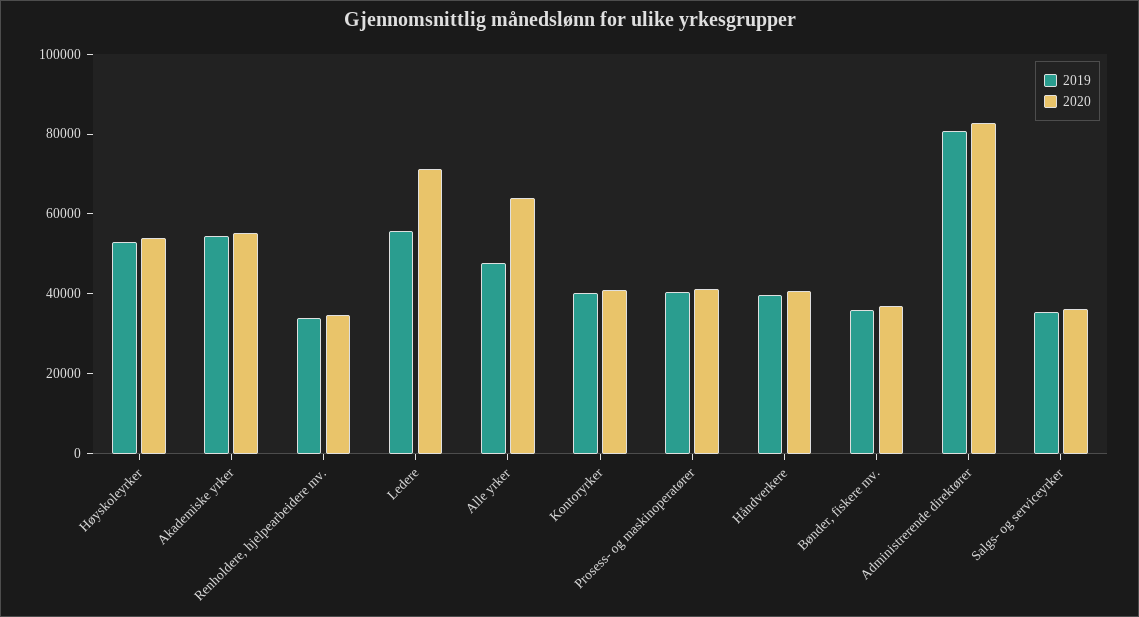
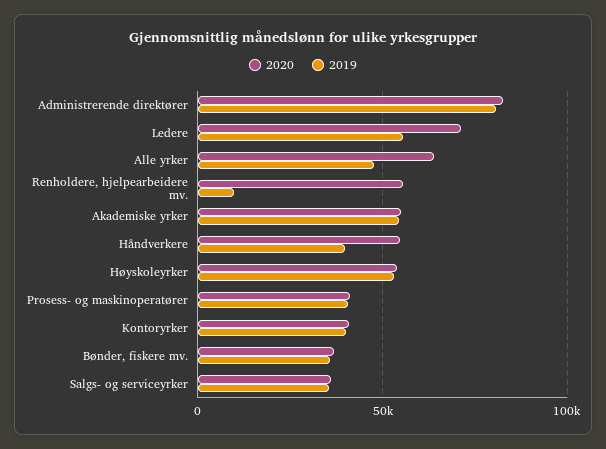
  {
    "2019": {
      "Høyskoleyrker": 55000,
      "Akademiske yrker": 55000,
-     "Renholdere, hjelpearbeidere mv.": 35000,
+     "Renholdere, hjelpearbeidere mv.": 10000,
      "Ledere": 55000,
      "Alle yrker": 50000,
      "Kontoryrker": 40000,
      "Prosess- og maskinoperatører": 40000,
      "Håndverkere": 40000,
      "Bønder, fiskere mv.": 35000,
      "Administrerende direktører": 80000,
      "Salgs- og serviceyrker": 35000
    },
    "2020": {
      "Høyskoleyrker": 55000,
      "Akademiske yrker": 55000,
-     "Renholdere, hjelpearbeidere mv.": 35000,
+     "Renholdere, hjelpearbeidere mv.": 55000,
      "Ledere": 70000,
      "Alle yrker": 65000,
      "Kontoryrker": 40000,
      "Prosess- og maskinoperatører": 40000,
-     "Håndverkere": 40000,
+     "Håndverkere": 55000,
      "Bønder, fiskere mv.": 35000,
      "Administrerende direktører": 85000,
      "Salgs- og serviceyrker": 35000
    }
  }

